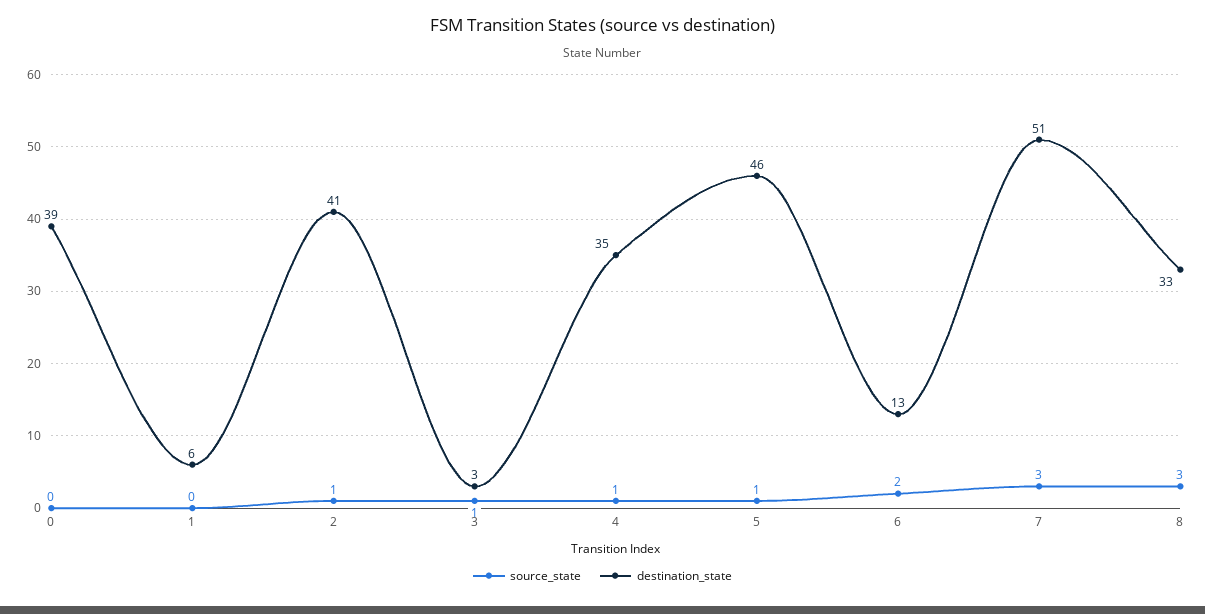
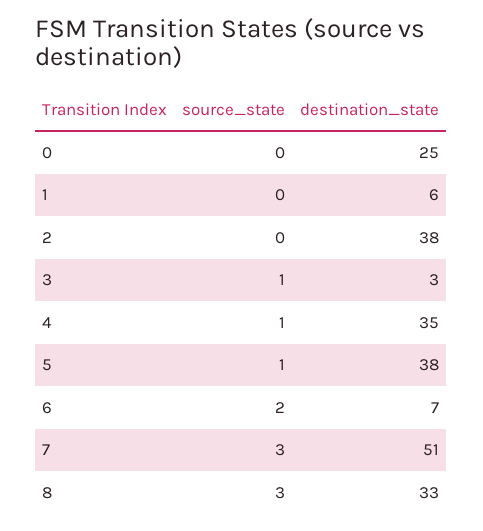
  {
    "source_state": {
      "0": 0,
      "1": 0,
-     "2": 1,
+     "2": 0,
      "3": 1,
      "4": 1,
      "5": 1,
      "6": 2,
      "7": 3,
      "8": 3
    },
    "destination_state": {
-     "0": 39,
+     "0": 25,
      "1": 6,
-     "2": 41,
+     "2": 38,
      "3": 3,
      "4": 35,
-     "5": 46,
+     "5": 38,
-     "6": 13,
+     "6": 7,
      "7": 51,
      "8": 33
    }
  }

